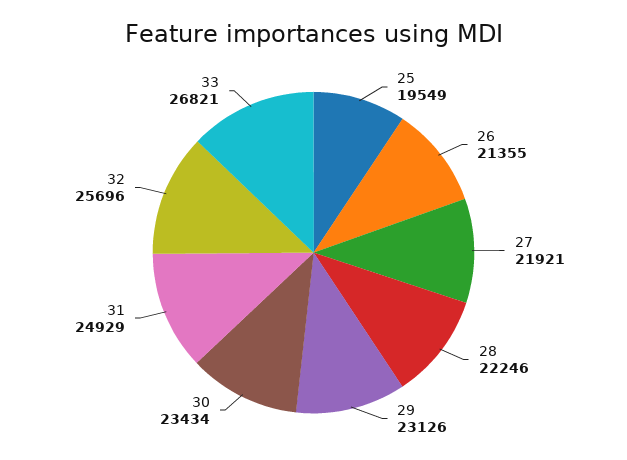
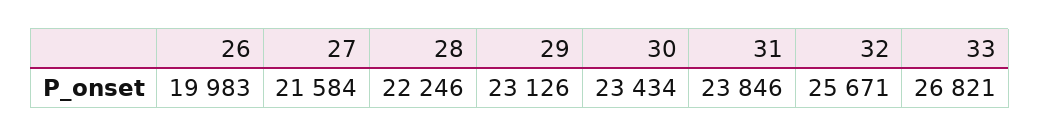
  {
-   "25": 19549,
-   "26": 21355,
+   "26": 19983,
-   "27": 21921,
+   "27": 21584,
    "28": 22246,
    "29": 23126,
    "30": 23434,
-   "31": 24929,
+   "31": 23846,
-   "32": 25696,
+   "32": 25671,
    "33": 26821
  }

